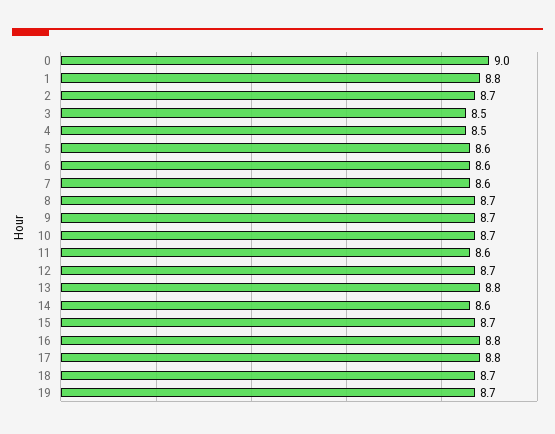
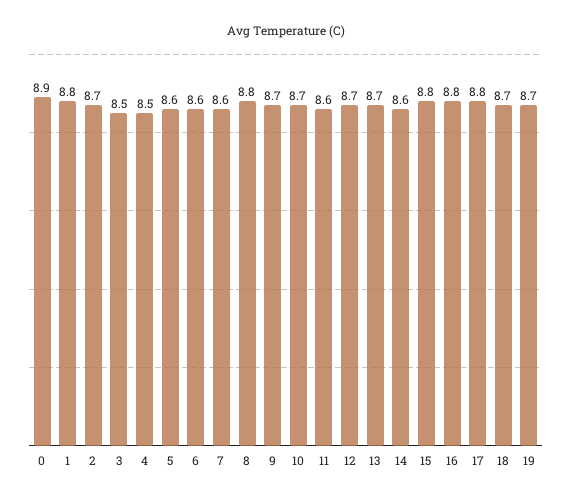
  {
-   "0": 9,
+   "0": 8.9,
    "1": 8.8,
    "2": 8.7,
    "3": 8.5,
    "4": 8.5,
    "5": 8.6,
    "6": 8.6,
    "7": 8.6,
-   "8": 8.7,
+   "8": 8.8,
    "9": 8.7,
    "10": 8.7,
    "11": 8.6,
    "12": 8.7,
-   "13": 8.8,
+   "13": 8.7,
    "14": 8.6,
-   "15": 8.7,
+   "15": 8.8,
    "16": 8.8,
    "17": 8.8,
    "18": 8.7,
    "19": 8.7
  }

